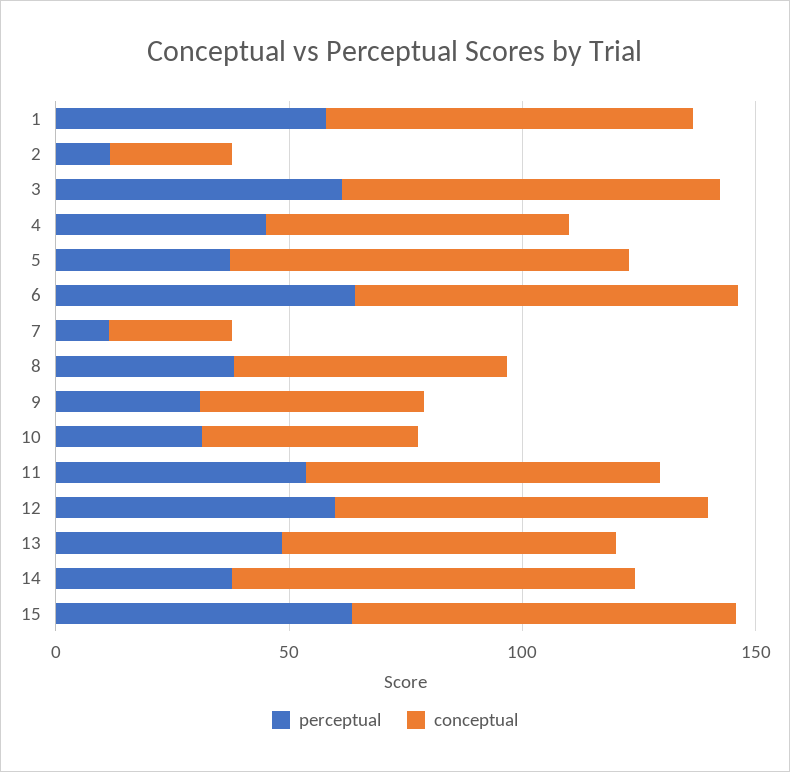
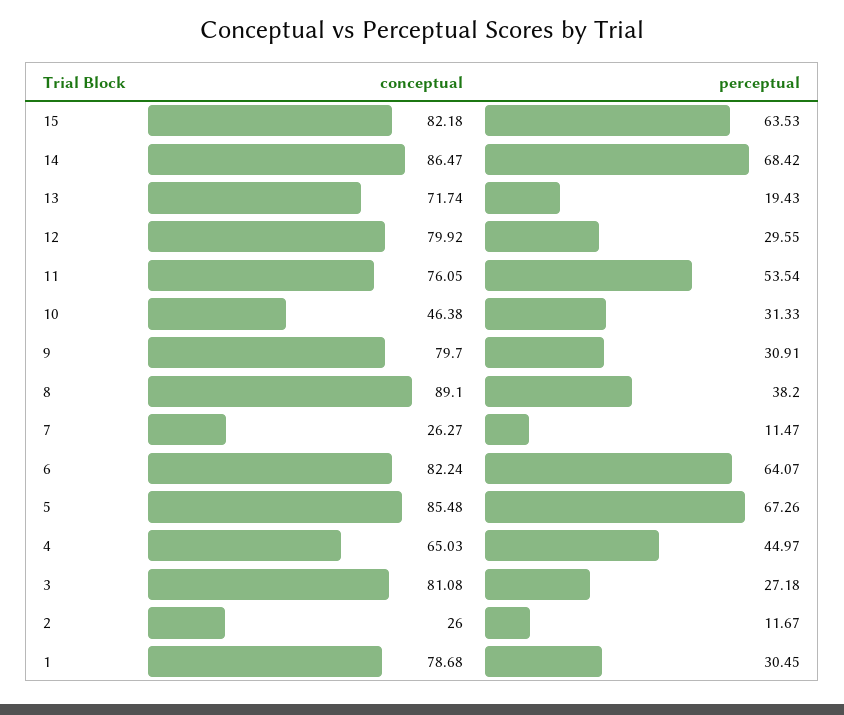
  {
    "perceptual": {
-     "1": 60,
+     "1": 30.45,
      "2": 11.67,
-     "3": 60,
+     "3": 27.18,
      "4": 44.97,
-     "5": 40,
+     "5": 67.26,
      "6": 64.07,
      "7": 11.47,
      "8": 38.2,
      "9": 30.91,
      "10": 31.33,
      "11": 53.54,
-     "12": 60,
+     "12": 29.55,
-     "13": 50,
+     "13": 19.43,
-     "14": 40,
+     "14": 68.42,
      "15": 63.53
    },
    "conceptual": {
      "1": 78.68,
      "2": 26,
      "3": 81.08,
      "4": 65.03,
      "5": 85.48,
      "6": 82.24,
      "7": 26.27,
-     "8": 60,
+     "8": 89.1,
-     "9": 50,
+     "9": 79.7,
      "10": 46.38,
      "11": 76.05,
      "12": 79.92,
      "13": 71.74,
      "14": 86.47,
      "15": 82.18
    }
  }

